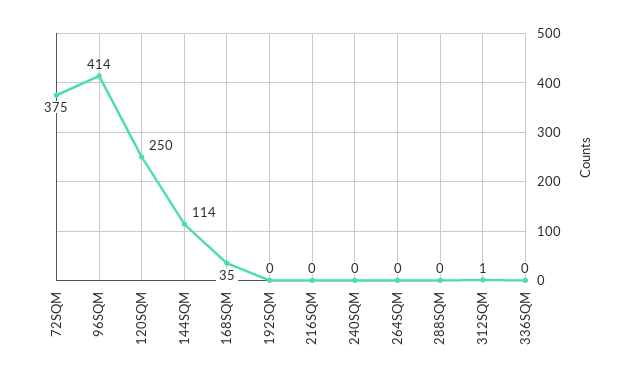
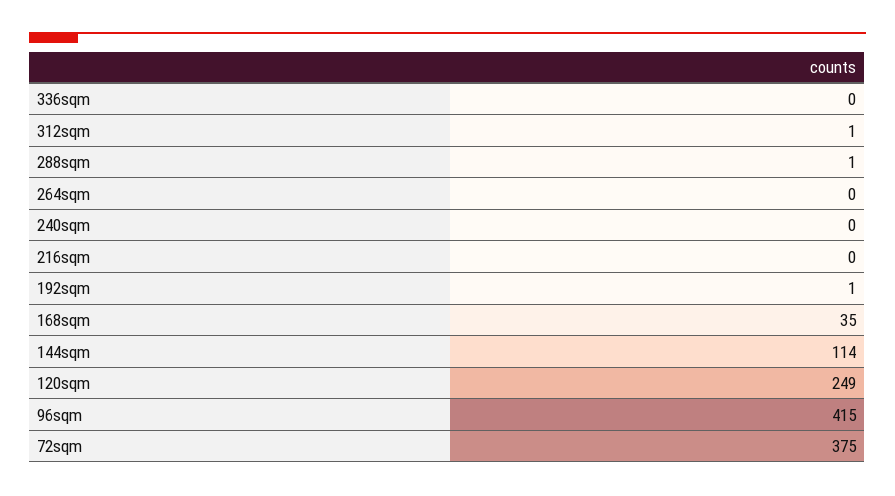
  {
    "72SQM": 375,
-   "96SQM": 414,
+   "96SQM": 415,
-   "120SQM": 250,
+   "120SQM": 249,
    "144SQM": 114,
    "168SQM": 35,
-   "192SQM": 0,
+   "192SQM": 1,
    "216SQM": 0,
    "240SQM": 0,
    "264SQM": 0,
-   "288SQM": 0,
+   "288SQM": 1,
    "312SQM": 1,
    "336SQM": 0
  }

